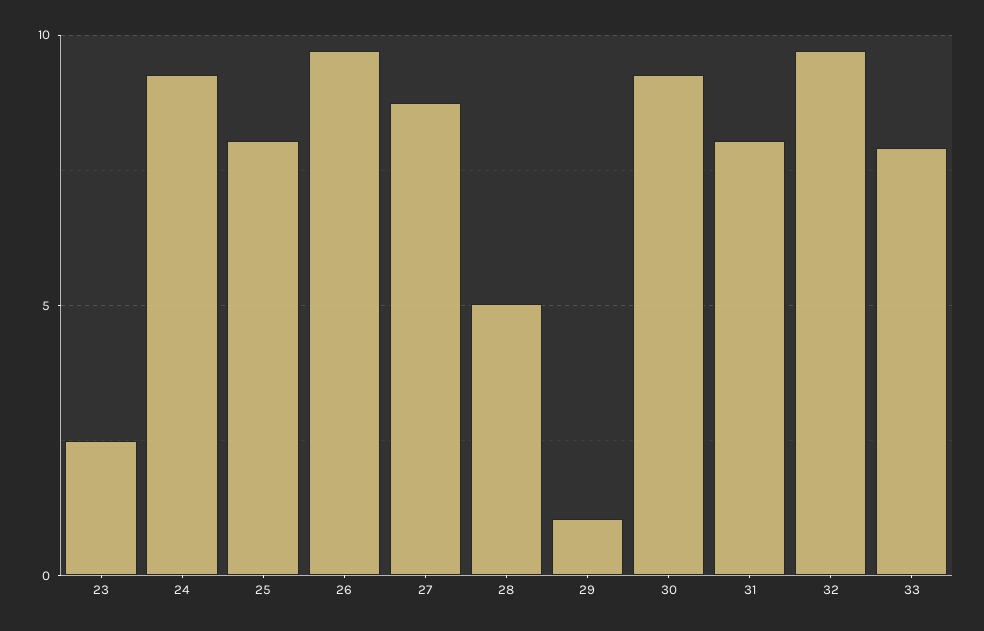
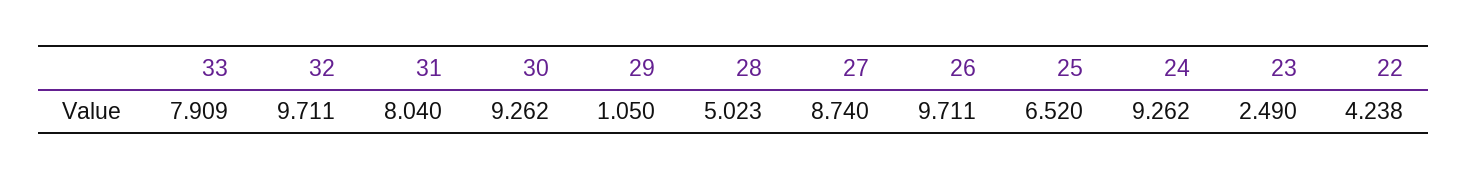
  {
    "23": 2.49,
    "24": 9.262,
-   "25": 8,
+   "25": 6.52,
    "26": 9.711,
    "27": 8.74,
    "28": 5.023,
    "29": 1.05,
    "30": 9.262,
    "31": 8.04,
    "32": 9.711,
-   "33": 7.909
+   "33": 7.909,
+   "22": 4.238
  }

